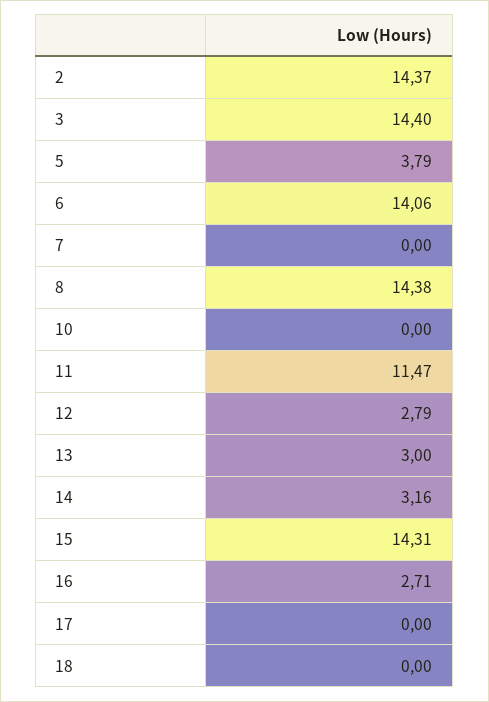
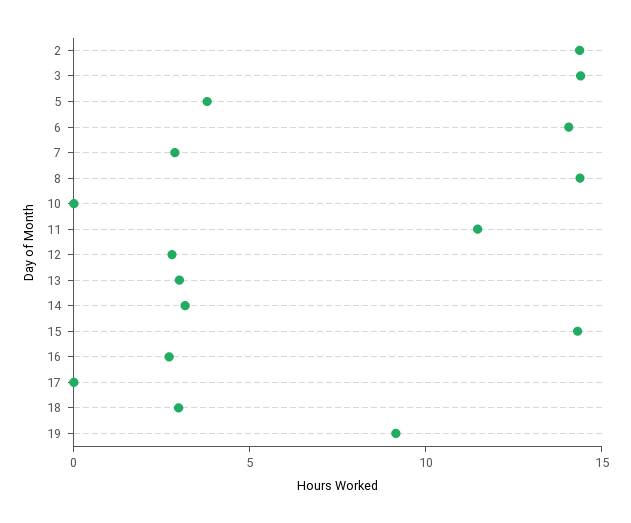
  {
    "2": 14.37,
    "3": 14.4,
    "5": 3.79,
    "6": 14.06,
-   "7": 0,
+   "7": 3,
    "8": 14.38,
    "10": 0,
    "11": 11.47,
    "12": 2.79,
    "13": 3,
    "14": 3.16,
    "15": 14.31,
    "16": 2.71,
    "17": 0,
-   "18": 0
+   "18": 3,
+   "19": 9
  }

